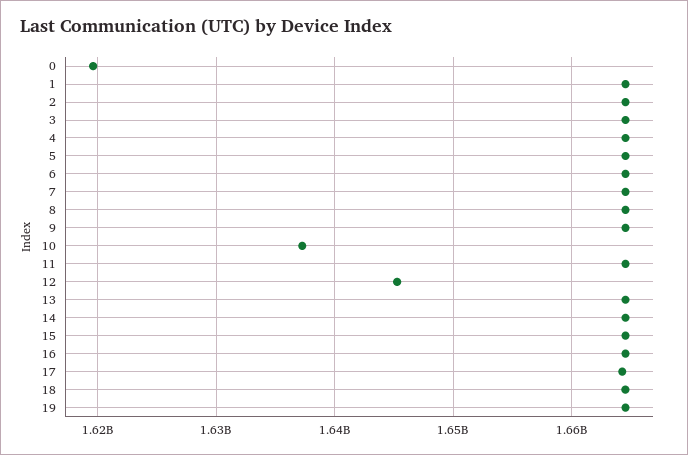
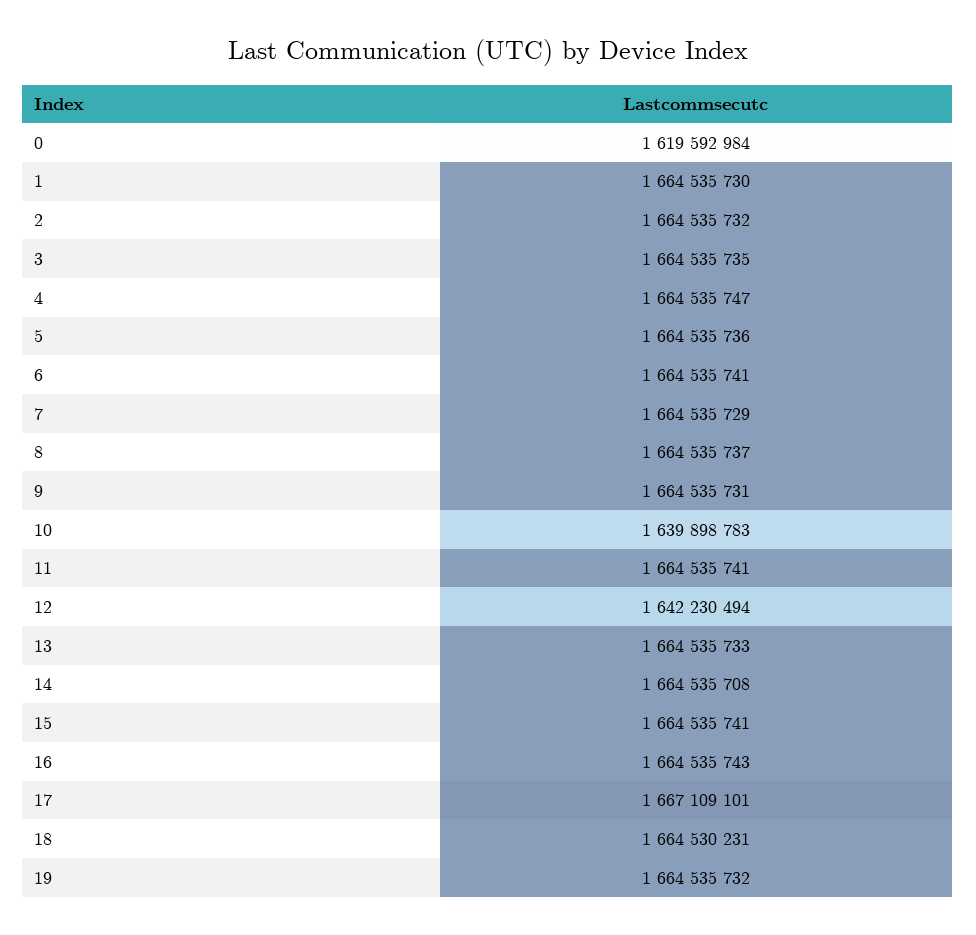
  {
    "0": 1619592984,
    "1": 1664535730,
    "2": 1664535732,
    "3": 1664535735,
    "4": 1664535747,
    "5": 1664535736,
    "6": 1664535741,
    "7": 1664535729,
    "8": 1664535737,
    "9": 1664535731,
-   "10": 1637000000,
+   "10": 1639898783,
    "11": 1664535741,
-   "12": 1645000000,
+   "12": 1642230494,
    "13": 1664535733,
    "14": 1664535708,
    "15": 1664535741,
    "16": 1664535743,
-   "17": 1664000000,
+   "17": 1667109101,
    "18": 1664530231,
    "19": 1664535732
  }

